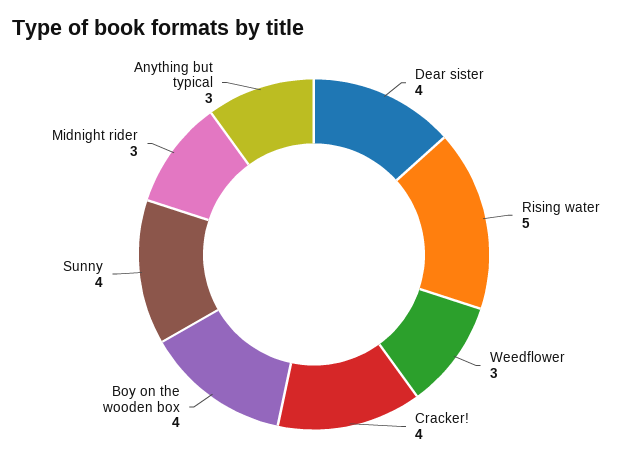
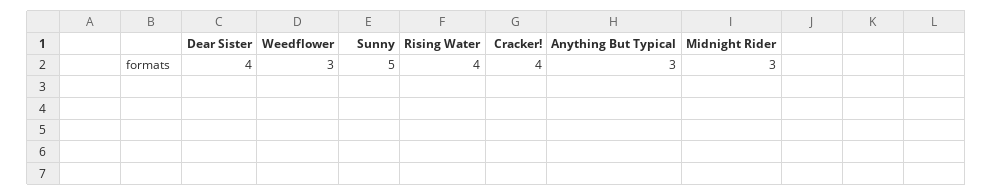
  {
    "Dear sister": 4,
-   "Rising water": 5,
+   "Rising water": 4,
    "Weedflower": 3,
    "Cracker!": 4,
-   "Boy on the wooden box": 4,
-   "Sunny": 4,
+   "Sunny": 5,
    "Midnight rider": 3,
    "Anything but typical": 3
  }

